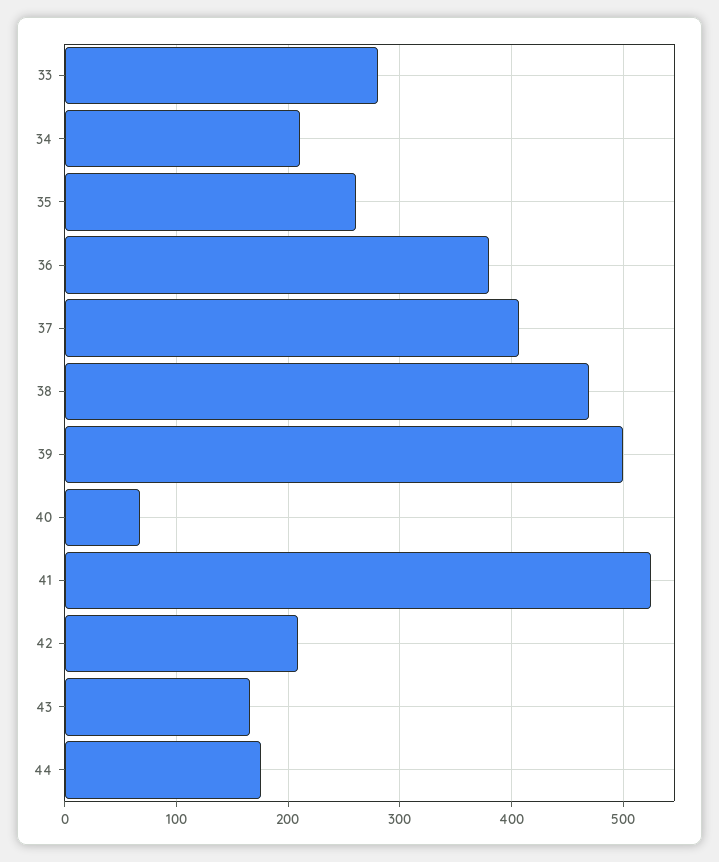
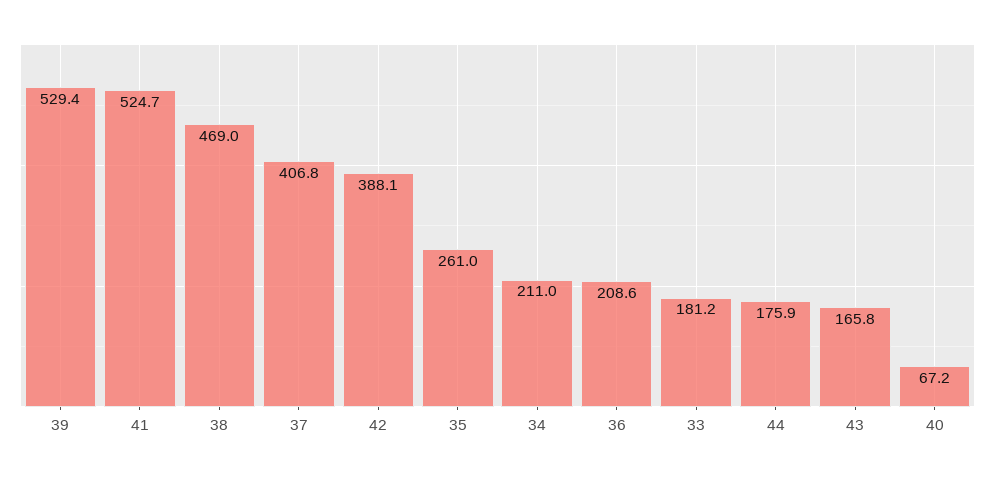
  {
-   "33": 280,
+   "33": 181.2,
    "34": 211,
    "35": 261,
-   "36": 380,
+   "36": 208.6,
    "37": 406.8,
    "38": 469,
-   "39": 500,
+   "39": 529.4,
    "40": 67.2,
    "41": 524.7,
-   "42": 210,
+   "42": 388.1,
    "43": 165.8,
    "44": 175.9
  }

